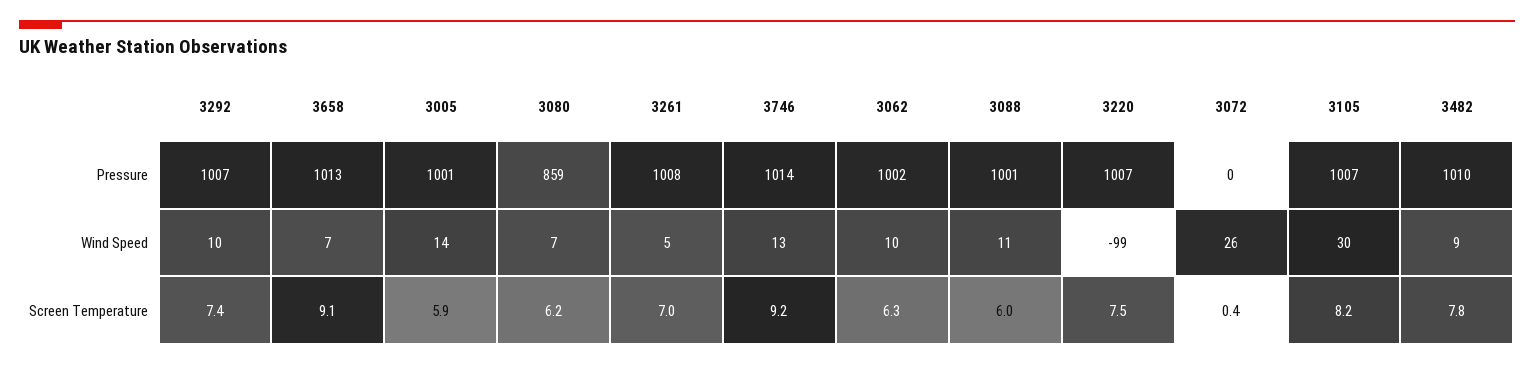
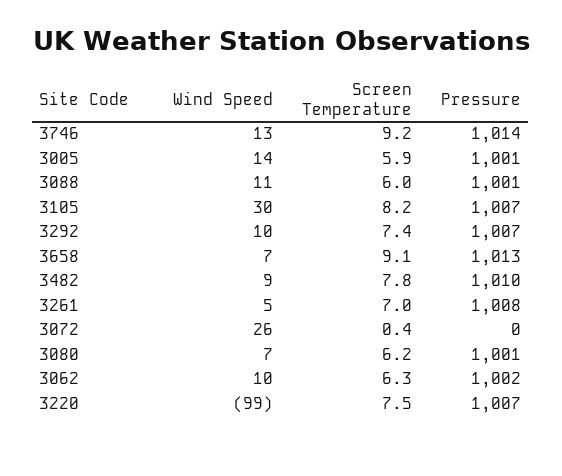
  {
    "3292": {
      "Pressure": 1007,
      "Wind Speed": 10,
      "Screen Temperature": 7.4
    },
    "3658": {
      "Pressure": 1013,
      "Wind Speed": 7,
      "Screen Temperature": 9.1
    },
    "3005": {
      "Pressure": 1001,
      "Wind Speed": 14,
      "Screen Temperature": 5.9
    },
    "3080": {
-     "Pressure": 859,
+     "Pressure": 1001,
      "Wind Speed": 7,
      "Screen Temperature": 6.2
    },
    "3261": {
      "Pressure": 1008,
      "Wind Speed": 5,
      "Screen Temperature": 7
    },
    "3746": {
      "Pressure": 1014,
      "Wind Speed": 13,
      "Screen Temperature": 9.2
    },
    "3062": {
      "Pressure": 1002,
      "Wind Speed": 10,
      "Screen Temperature": 6.3
    },
    "3088": {
      "Pressure": 1001,
      "Wind Speed": 11,
      "Screen Temperature": 6
    },
    "3220": {
      "Pressure": 1007,
      "Wind Speed": -99,
      "Screen Temperature": 7.5
    },
    "3072": {
      "Pressure": 0,
      "Wind Speed": 26,
      "Screen Temperature": 0.4
    },
    "3105": {
      "Pressure": 1007,
      "Wind Speed": 30,
      "Screen Temperature": 8.2
    },
    "3482": {
      "Pressure": 1010,
      "Wind Speed": 9,
      "Screen Temperature": 7.8
    }
  }

